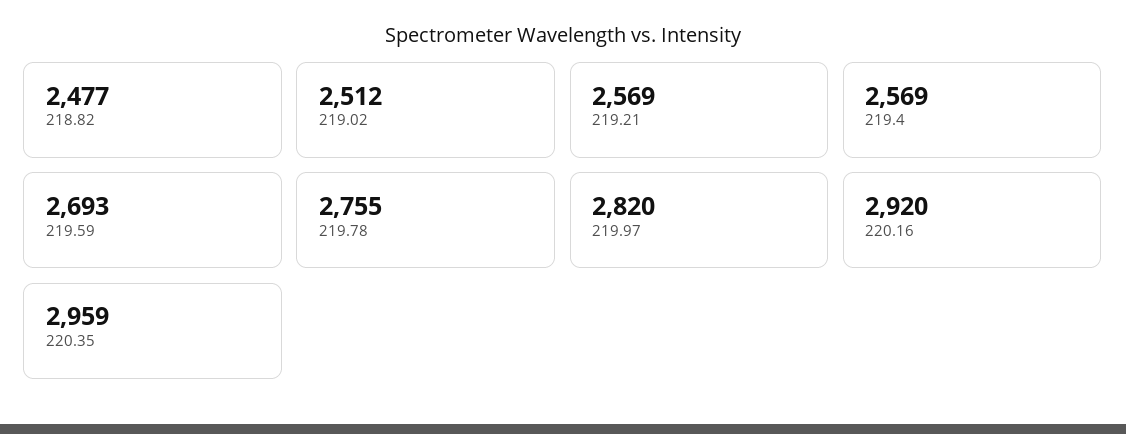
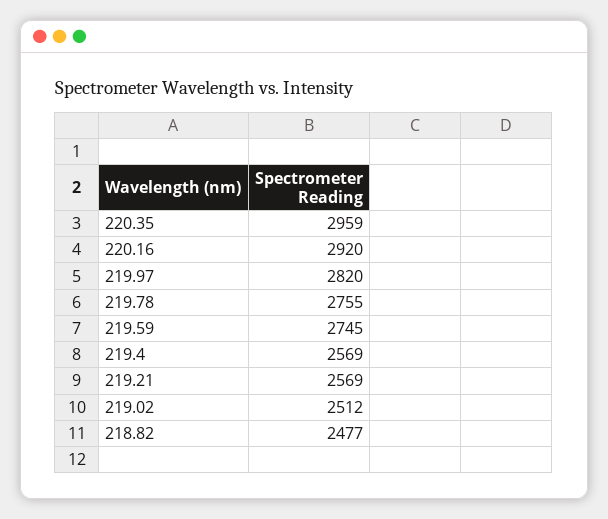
  {
    "218.82": 2477,
    "219.02": 2512,
    "219.21": 2569,
    "219.4": 2569,
-   "219.59": 2693,
+   "219.59": 2745,
    "219.78": 2755,
    "219.97": 2820,
    "220.16": 2920,
    "220.35": 2959
  }

